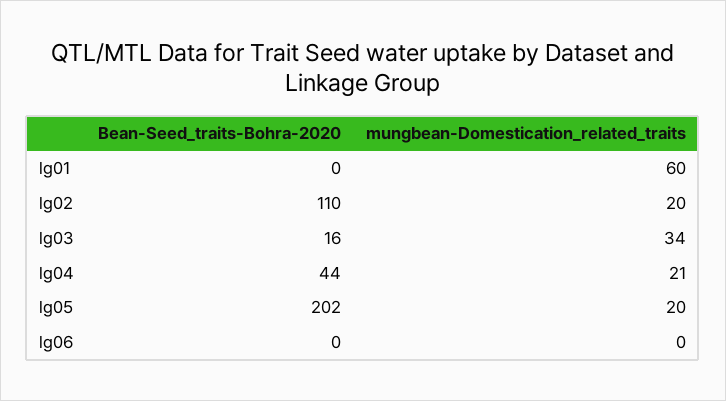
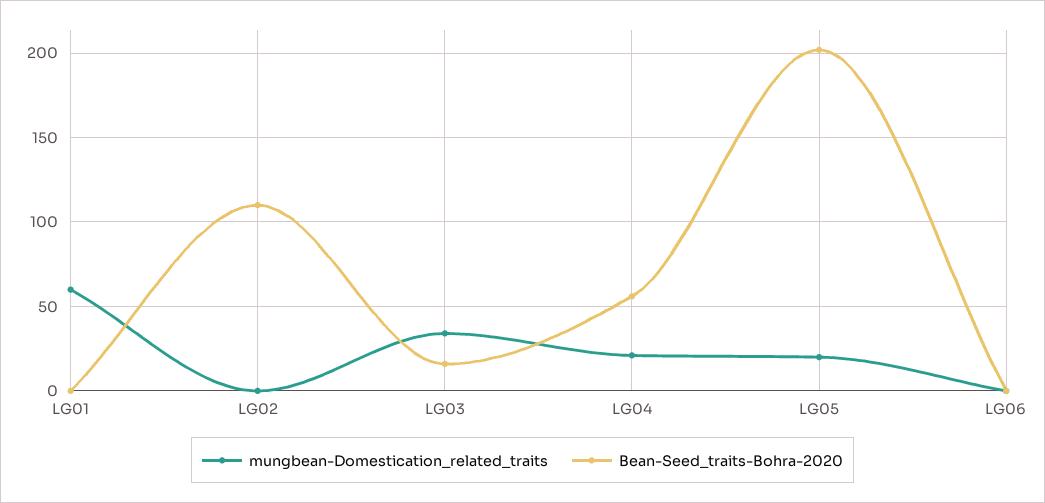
  {
    "Bean-Seed_traits-Bohra-2020": {
      "lg01": 0,
      "lg02": 110,
      "lg03": 16,
-     "lg04": 44,
+     "lg04": 55,
      "lg05": 202,
      "lg06": 0
    },
    "mungbean-Domestication_related_traits": {
      "lg01": 60,
-     "lg02": 20,
+     "lg02": 0,
      "lg03": 34,
      "lg04": 21,
      "lg05": 20,
      "lg06": 0
    }
  }

